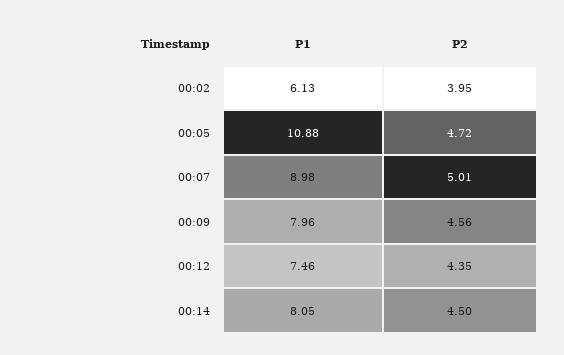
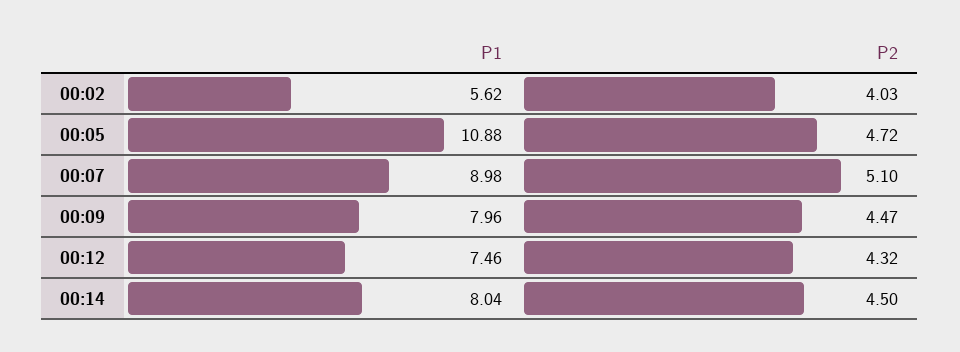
  {
    "P1": {
-     "00:02": 6.13,
+     "00:02": 5.62,
      "00:05": 10.88,
      "00:07": 8.98,
      "00:09": 7.96,
      "00:12": 7.46,
-     "00:14": 8.05
+     "00:14": 8.04
    },
    "P2": {
-     "00:02": 3.95,
+     "00:02": 4.03,
      "00:05": 4.72,
-     "00:07": 5.01,
+     "00:07": 5.1,
-     "00:09": 4.56,
+     "00:09": 4.47,
-     "00:12": 4.35,
+     "00:12": 4.32,
      "00:14": 4.5
    }
  }

